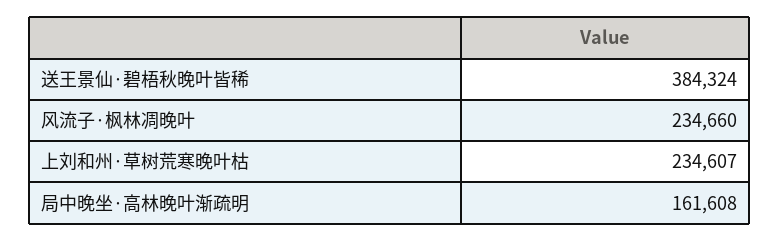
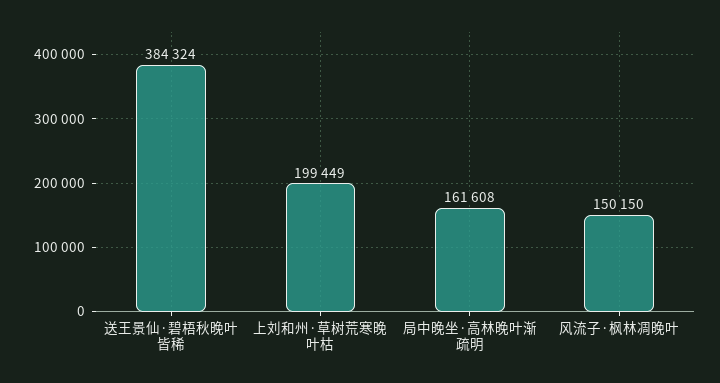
  {
    "送王景仙·碧梧秋晚叶皆稀": 384324,
-   "风流子·枫林凋晚叶": 234660,
+   "风流子·枫林凋晚叶": 150150,
-   "上刘和州·草树荒寒晚叶枯": 234607,
+   "上刘和州·草树荒寒晚叶枯": 199449,
    "局中晚坐·高林晚叶渐疏明": 161608
  }

